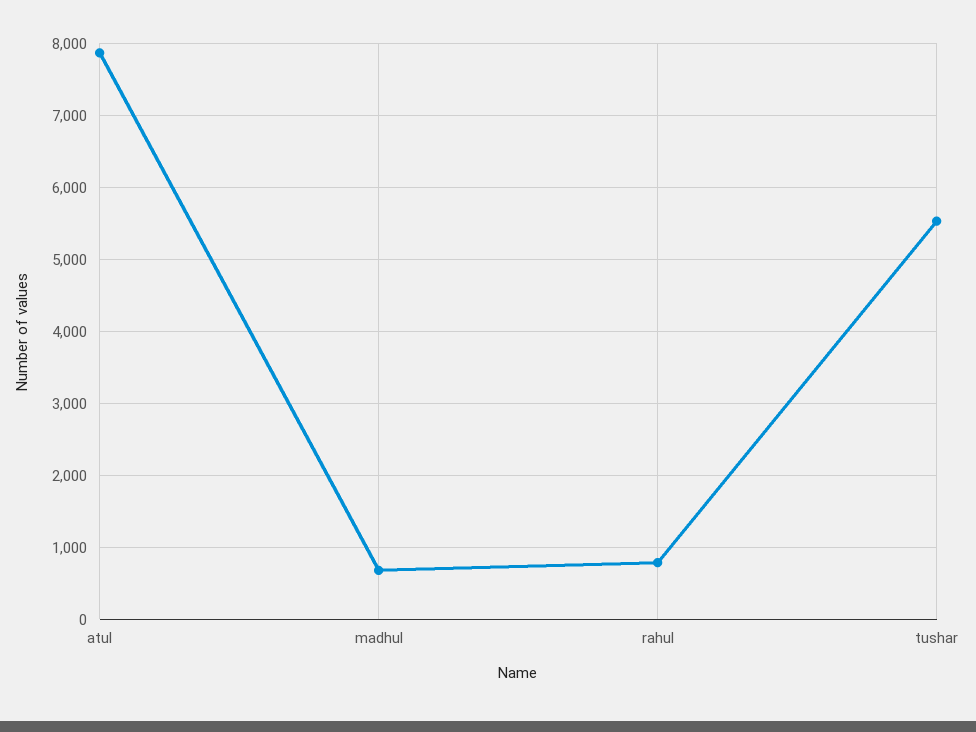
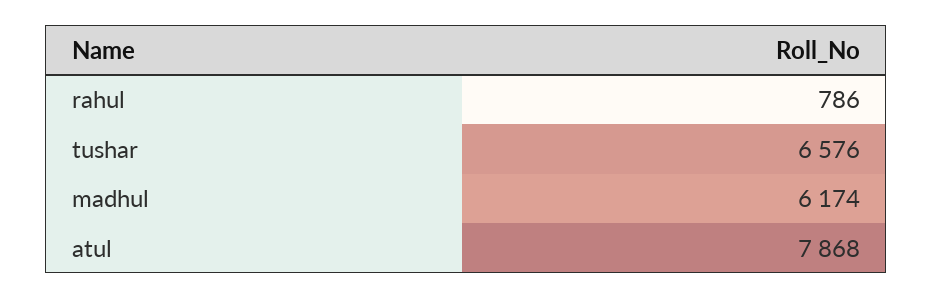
  {
    "atul": 7868,
-   "madhul": 700,
+   "madhul": 6174,
    "rahul": 786,
-   "tushar": 5500
+   "tushar": 6576
  }

